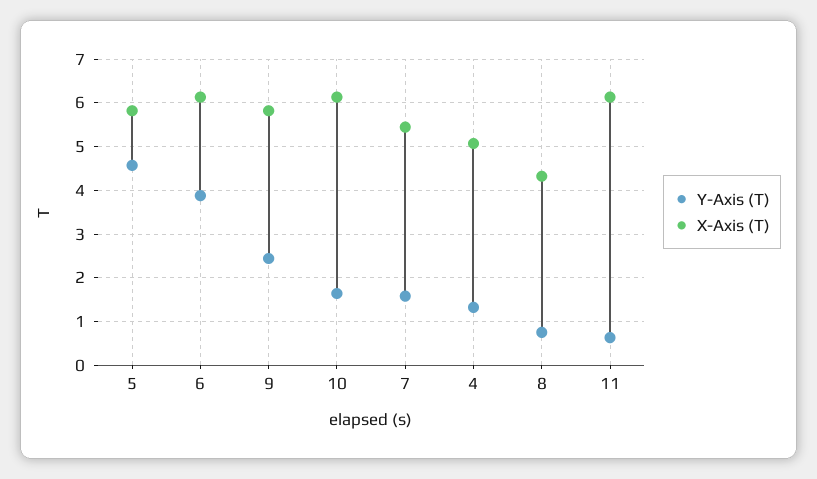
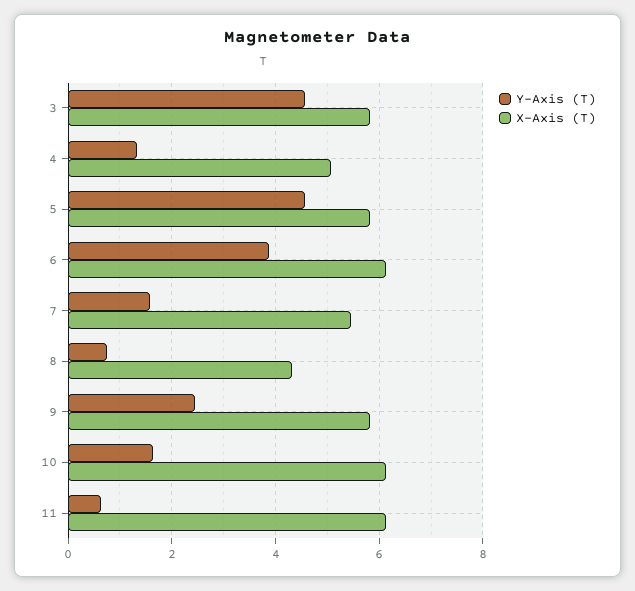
  {
    "Y-Axis (T)": {
      "5": 4.6,
      "6": 3.8,
      "9": 2.4,
      "10": 1.6,
      "7": 1.6,
      "4": 1.4,
      "8": 0.8,
-     "11": 0.6
+     "11": 0.6,
+     "3": 4.6
    },
    "X-Axis (T)": {
      "5": 5.8,
      "6": 6.2,
      "9": 5.8,
      "10": 6.2,
      "7": 5.4,
      "4": 5,
      "8": 4.4,
-     "11": 6.2
+     "11": 6.2,
+     "3": 5.8
    }
  }

